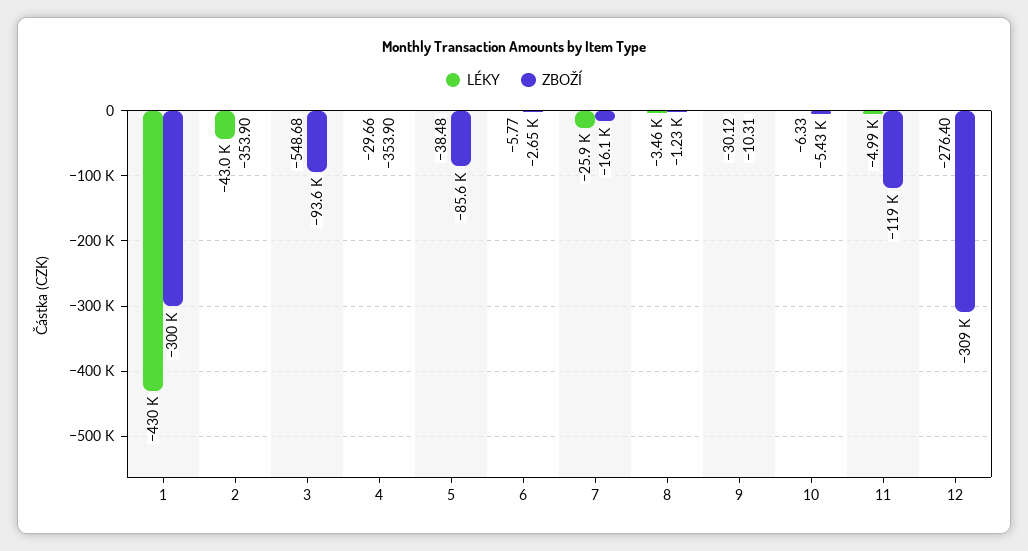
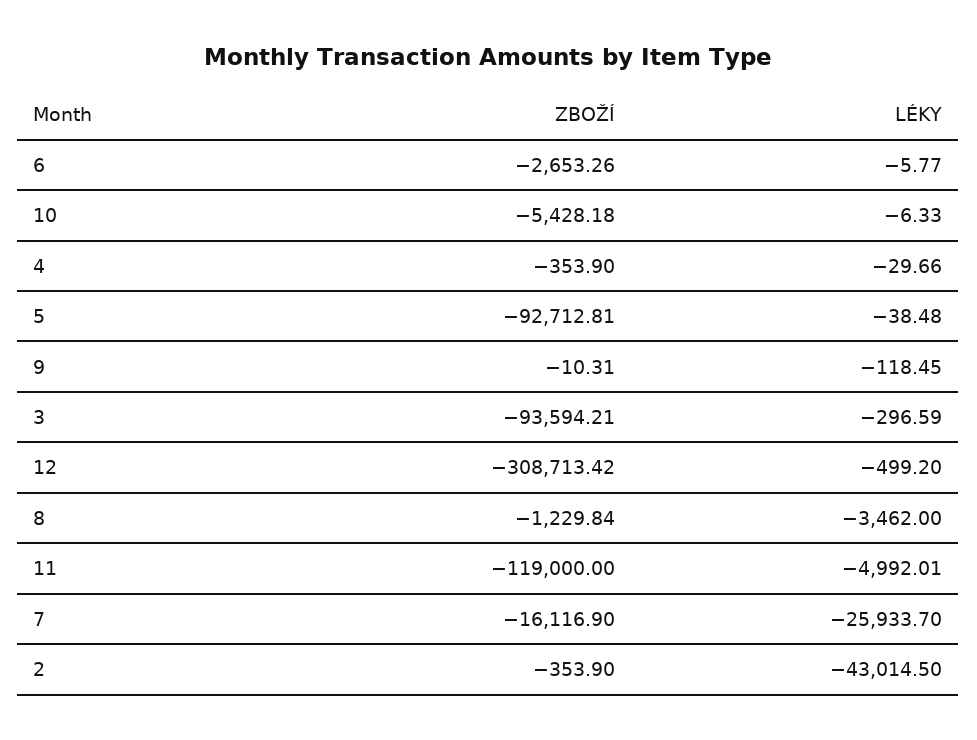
  {
    "LÉKY": {
-     "1": -430000,
      "2": -43014.5,
-     "3": -548.68,
+     "3": -296.59,
      "4": -29.66,
      "5": -38.48,
      "6": -5.77,
      "7": -25933.7,
      "8": -3462,
-     "9": -30.12,
+     "9": -118.45,
      "10": -6.33,
      "11": -4992.01,
-     "12": -276.4
+     "12": -499.2
    },
    "ZBOŽÍ": {
-     "1": -300000,
      "2": -353.9,
      "3": -93594.21,
      "4": -353.9,
-     "5": -85600,
+     "5": -92712.81,
      "6": -2653.26,
      "7": -16116.9,
      "8": -1229.84,
      "9": -10.31,
      "10": -5428.18,
      "11": -119000,
      "12": -308713.42
    }
  }

